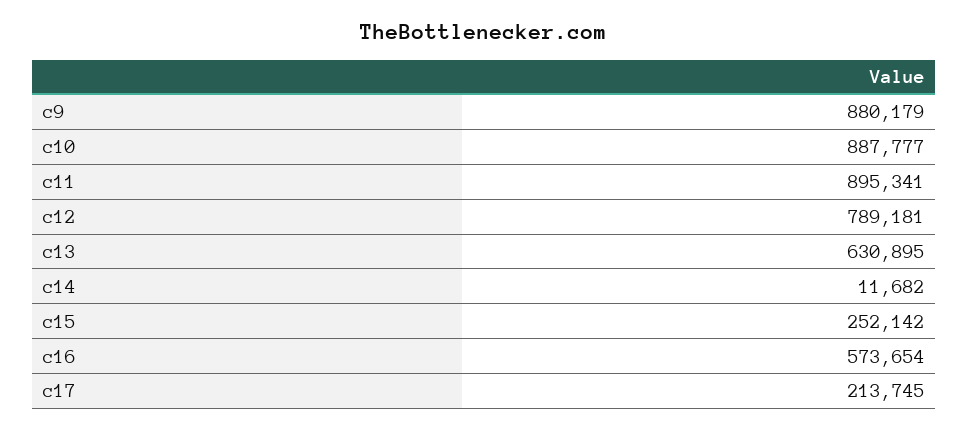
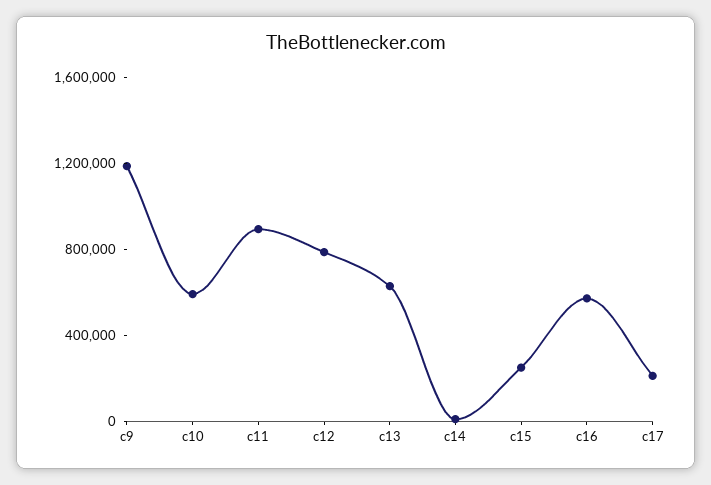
  {
-   "c9": 880179,
+   "c9": 1200000,
-   "c10": 887777,
+   "c10": 600000,
    "c11": 895341,
    "c12": 789181,
    "c13": 630895,
    "c14": 11682,
    "c15": 252142,
    "c16": 573654,
    "c17": 213745
  }

